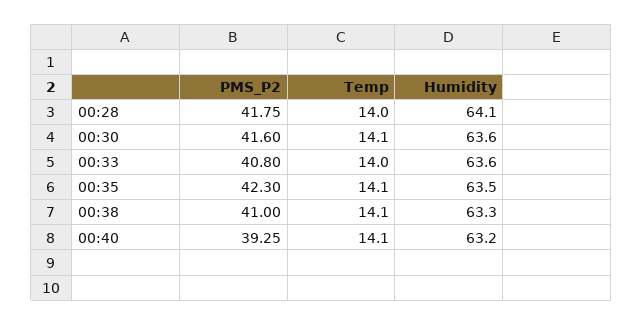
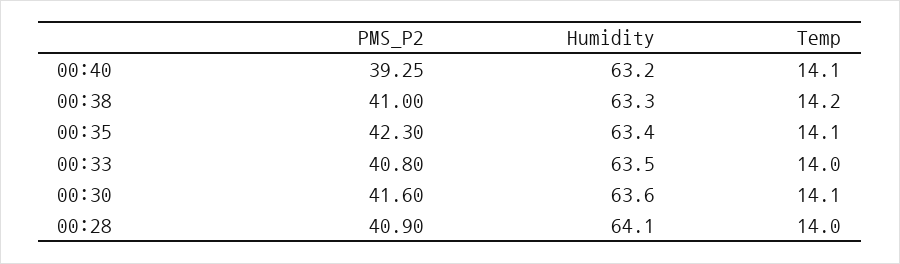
  {
    "PMS_P2": {
-     "00:28": 41.75,
+     "00:28": 40.9,
      "00:30": 41.6,
      "00:33": 40.8,
      "00:35": 42.3,
      "00:38": 41,
      "00:40": 39.25
    },
    "Temp": {
      "00:28": 14,
      "00:30": 14.1,
      "00:33": 14,
      "00:35": 14.1,
-     "00:38": 14.1,
+     "00:38": 14.2,
      "00:40": 14.1
    },
    "Humidity": {
      "00:28": 64.1,
      "00:30": 63.6,
-     "00:33": 63.6,
+     "00:33": 63.5,
-     "00:35": 63.5,
+     "00:35": 63.4,
      "00:38": 63.3,
      "00:40": 63.2
    }
  }

